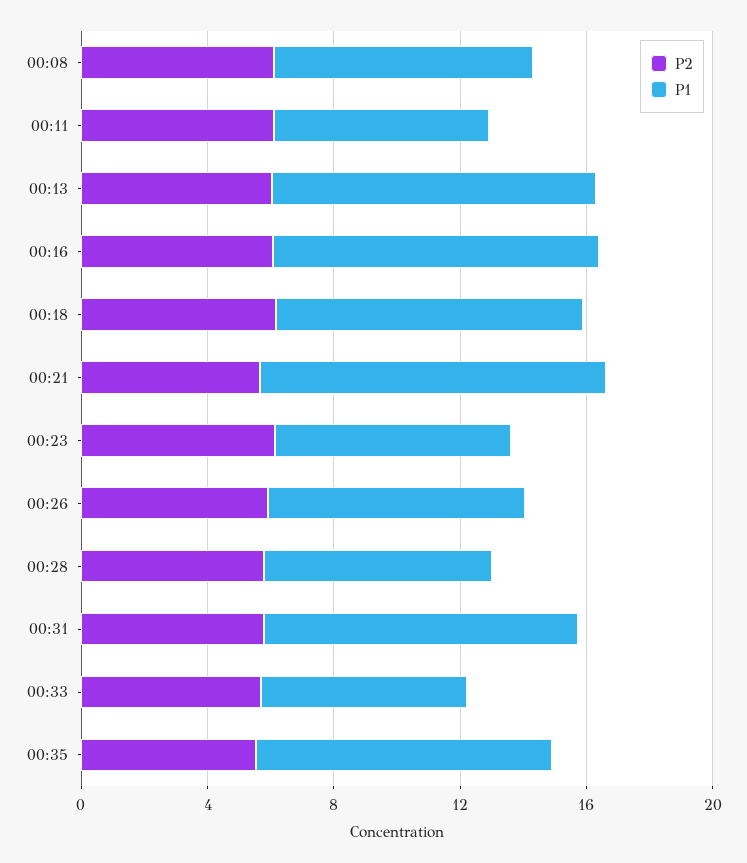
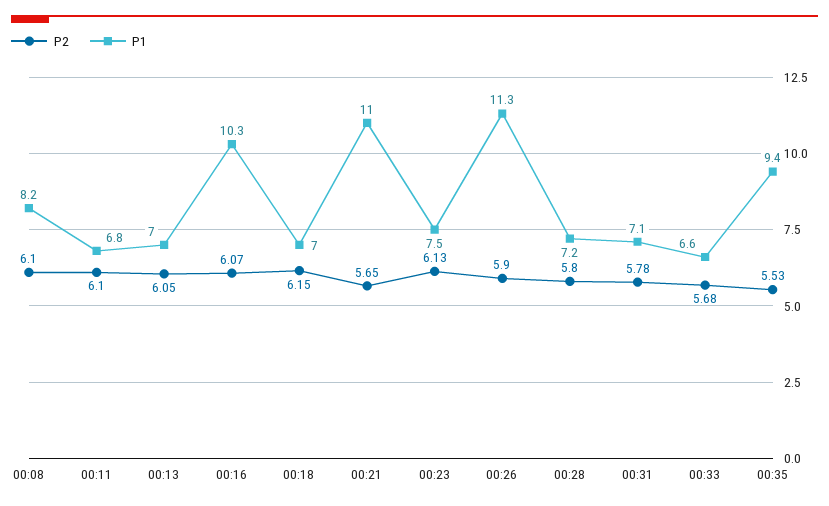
  {
    "P2": {
      "00:08": 6.1,
      "00:11": 6.1,
      "00:13": 6.05,
      "00:16": 6.07,
      "00:18": 6.15,
      "00:21": 5.65,
      "00:23": 6.13,
      "00:26": 5.9,
      "00:28": 5.8,
      "00:31": 5.78,
      "00:33": 5.68,
      "00:35": 5.53
    },
    "P1": {
      "00:08": 8.2,
      "00:11": 6.8,
-     "00:13": 10,
+     "00:13": 7,
      "00:16": 10.3,
-     "00:18": 10,
+     "00:18": 7,
      "00:21": 11,
      "00:23": 7.5,
-     "00:26": 8,
+     "00:26": 11.3,
      "00:28": 7.2,
-     "00:31": 10,
+     "00:31": 7.1,
      "00:33": 6.6,
      "00:35": 9.4
    }
  }

